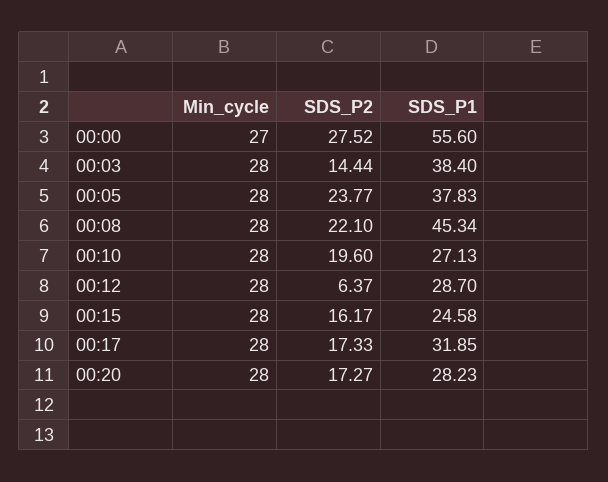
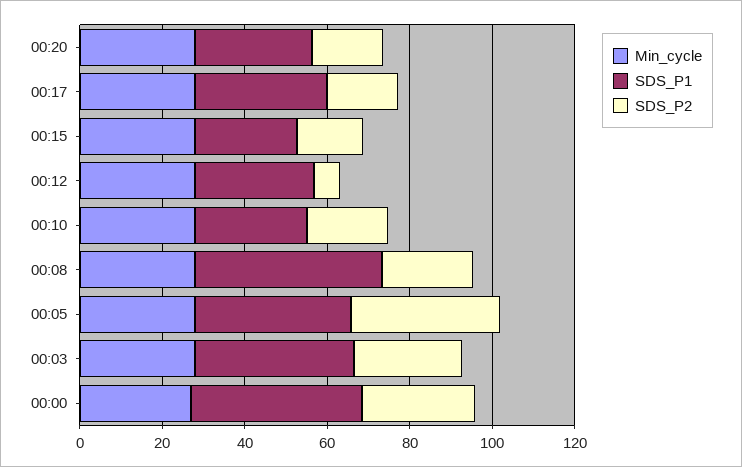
  {
    "Min_cycle": {
      "00:00": 27,
      "00:03": 28,
      "00:05": 28,
      "00:08": 28,
      "00:10": 28,
      "00:12": 28,
      "00:15": 28,
      "00:17": 28,
      "00:20": 28
    },
    "SDS_P2": {
      "00:00": 27.52,
-     "00:03": 14.44,
+     "00:03": 25,
-     "00:05": 23.77,
+     "00:05": 35,
      "00:08": 22.1,
      "00:10": 19.6,
      "00:12": 6.37,
      "00:15": 16.17,
      "00:17": 17.33,
      "00:20": 17.27
    },
    "SDS_P1": {
-     "00:00": 55.6,
+     "00:00": 40,
      "00:03": 38.4,
      "00:05": 37.83,
      "00:08": 45.34,
      "00:10": 27.13,
      "00:12": 28.7,
      "00:15": 24.58,
      "00:17": 31.85,
      "00:20": 28.23
    }
  }

